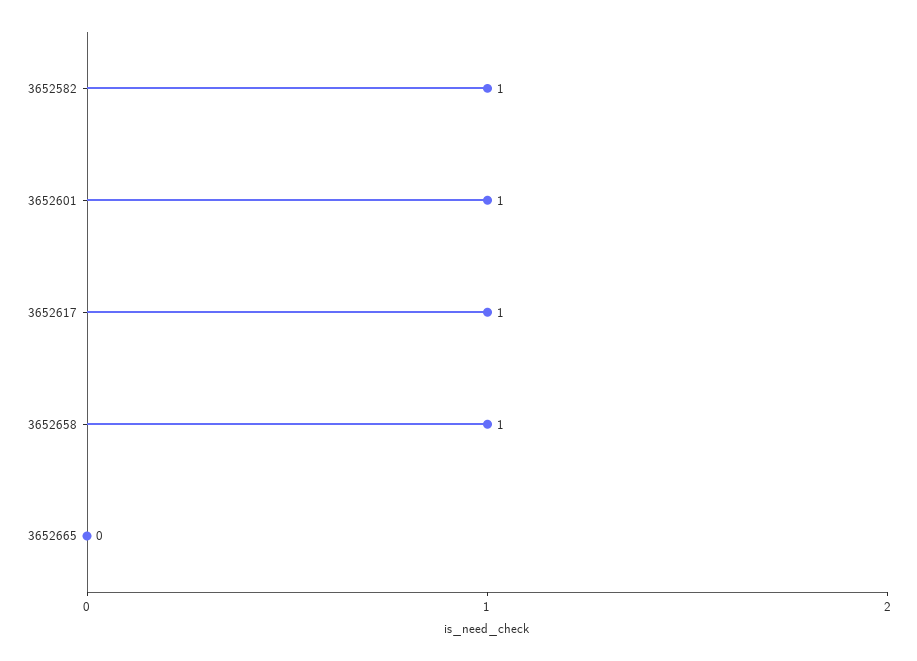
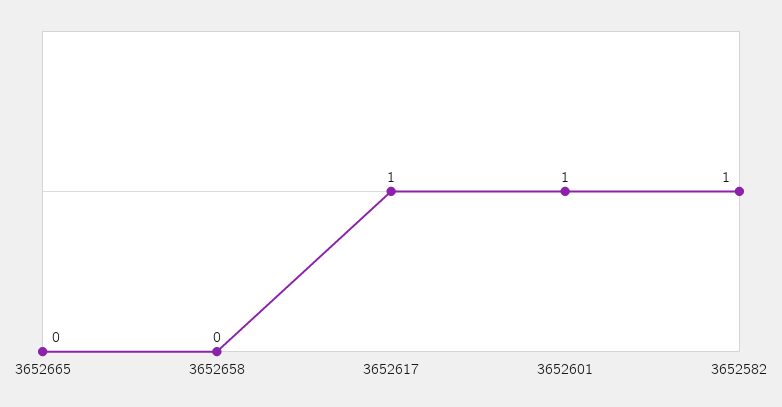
  {
    "3652582": 1,
    "3652601": 1,
    "3652617": 1,
-   "3652658": 1,
+   "3652658": 0,
    "3652665": 0
  }

